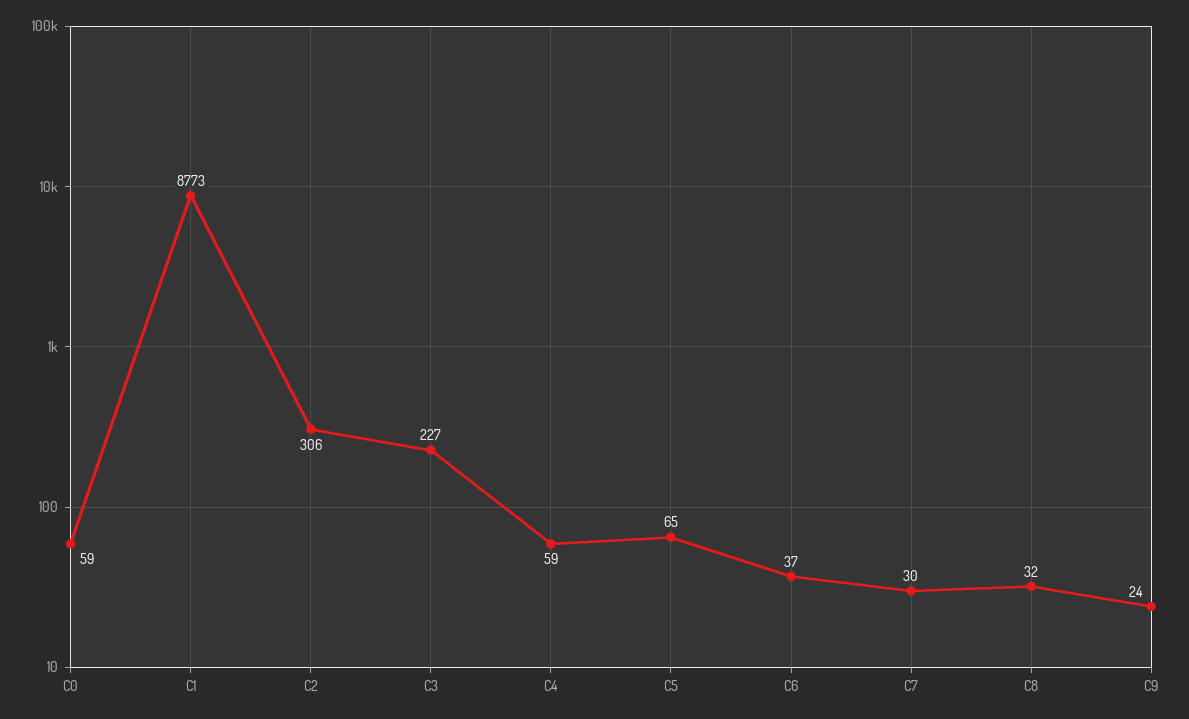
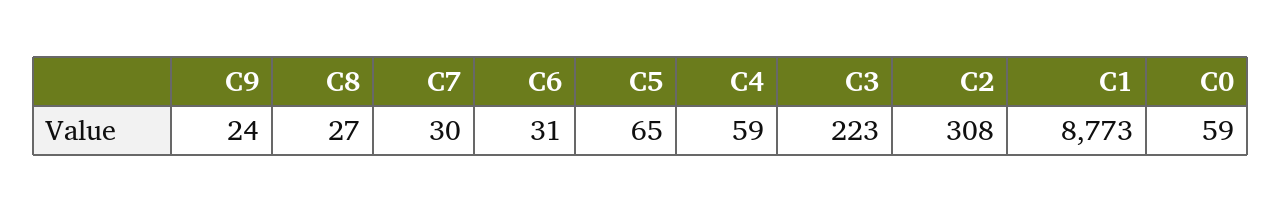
  {
    "C0": 59,
    "C1": 8773,
-   "C2": 306,
+   "C2": 308,
-   "C3": 227,
+   "C3": 223,
    "C4": 59,
    "C5": 65,
-   "C6": 37,
+   "C6": 31,
    "C7": 30,
-   "C8": 32,
+   "C8": 27,
    "C9": 24
  }

